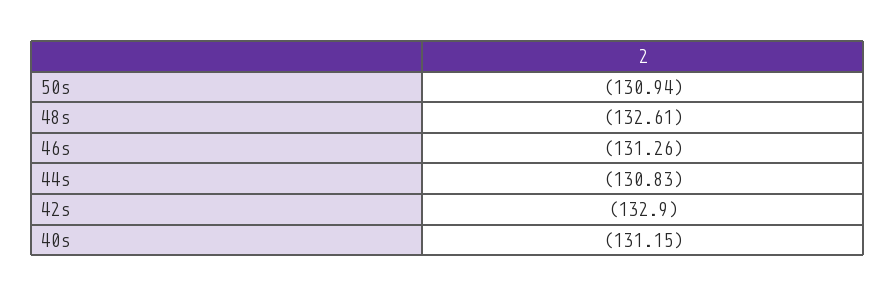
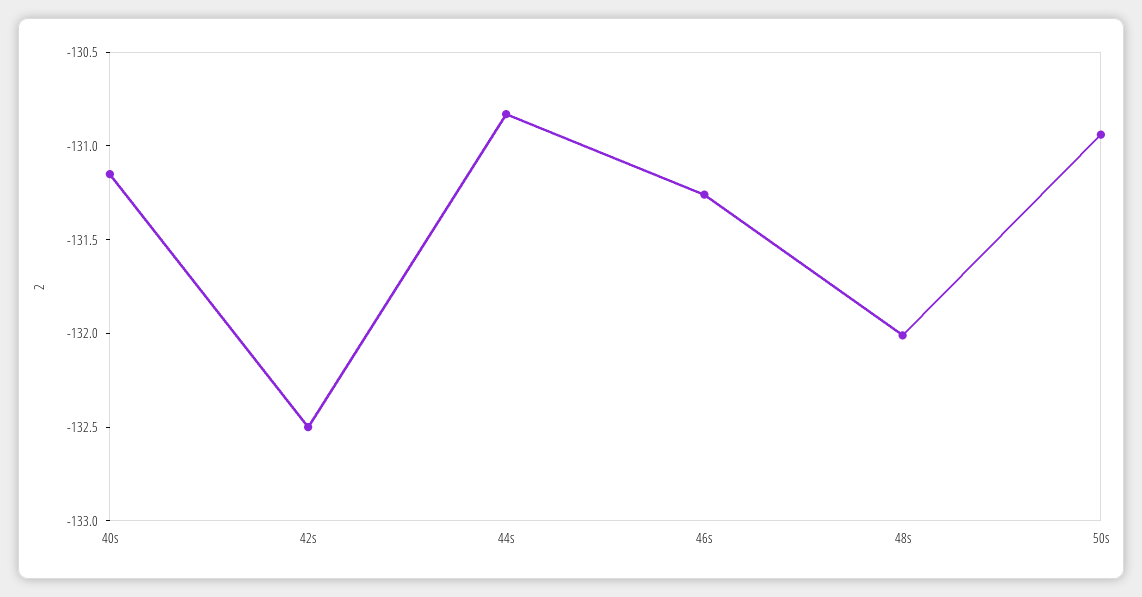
  {
    "50s": -130.94,
-   "48s": -132.61,
+   "48s": -132,
    "46s": -131.26,
    "44s": -130.83,
-   "42s": -132.9,
+   "42s": -132.5,
    "40s": -131.15
  }

